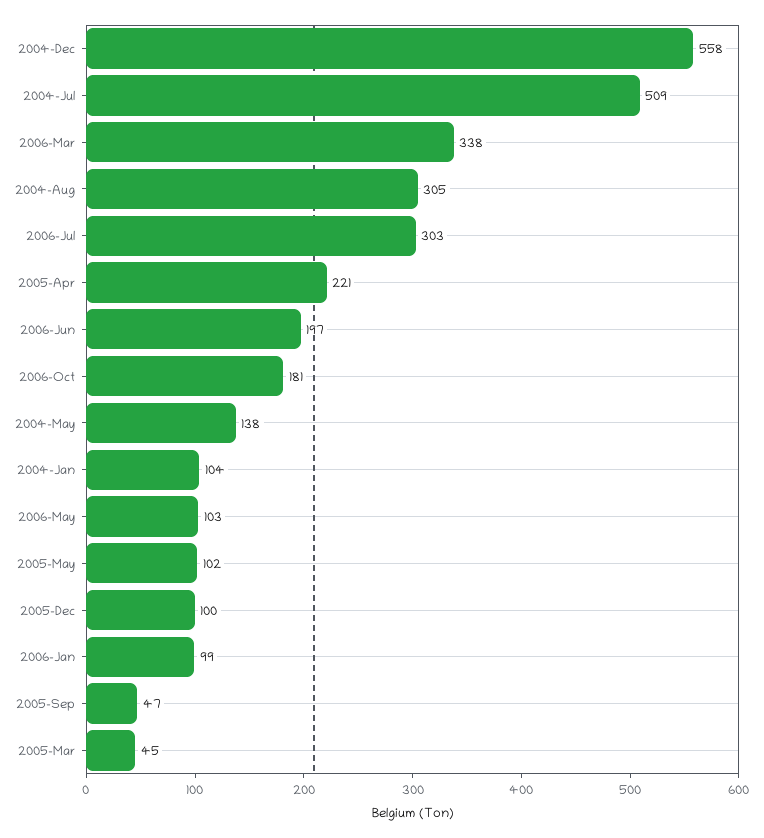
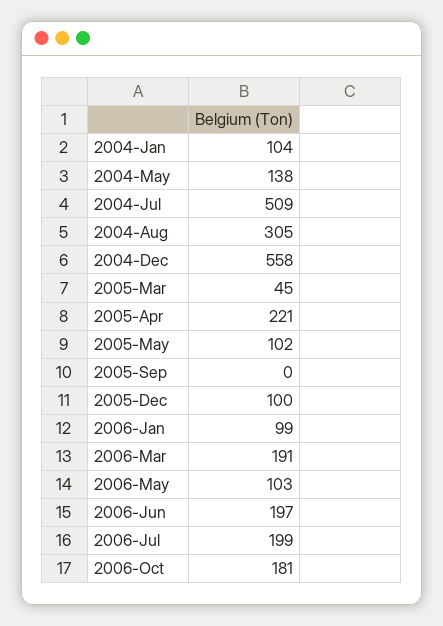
  {
    "2004-Dec": 558,
    "2004-Jul": 509,
-   "2006-Mar": 338,
+   "2006-Mar": 191,
    "2004-Aug": 305,
-   "2006-Jul": 303,
+   "2006-Jul": 199,
    "2005-Apr": 221,
    "2006-Jun": 197,
    "2006-Oct": 181,
    "2004-May": 138,
    "2004-Jan": 104,
    "2006-May": 103,
    "2005-May": 102,
    "2005-Dec": 100,
    "2006-Jan": 99,
-   "2005-Sep": 47,
+   "2005-Sep": 0,
    "2005-Mar": 45
  }

